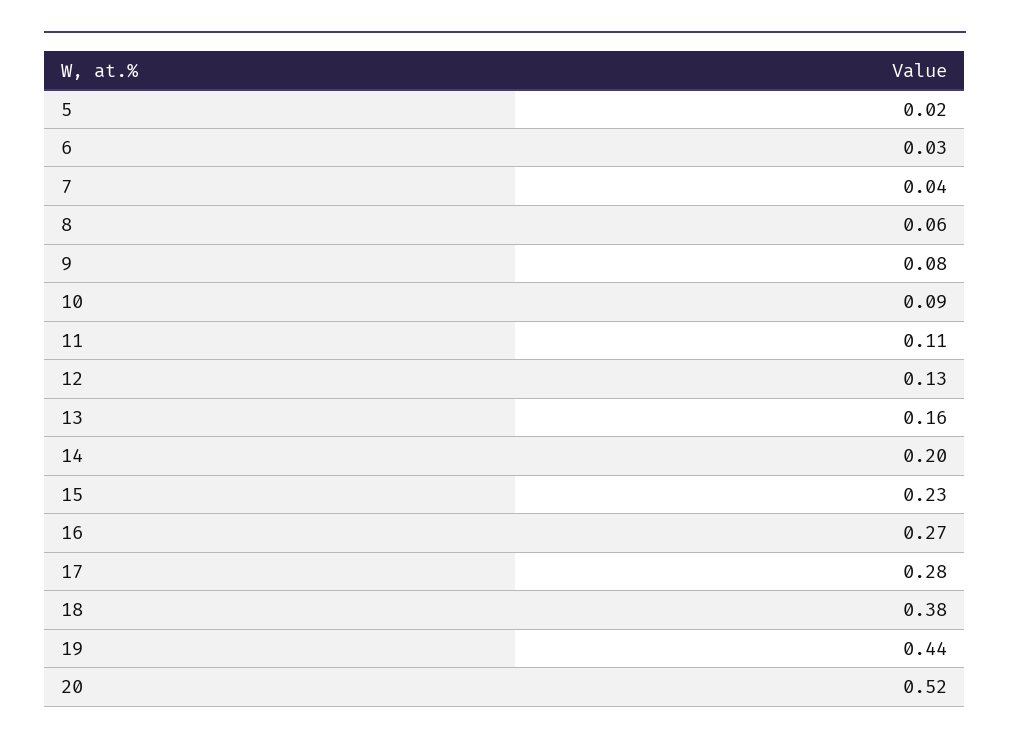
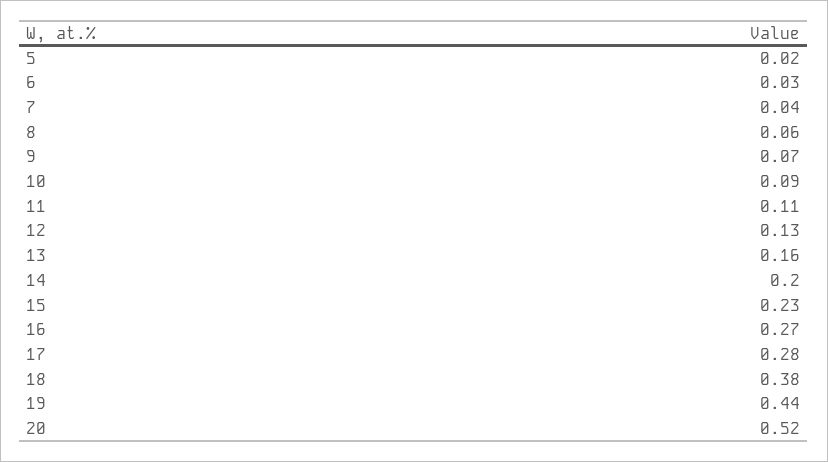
  {
    "5": 0.02,
    "6": 0.03,
    "7": 0.04,
    "8": 0.06,
-   "9": 0.08,
+   "9": 0.07,
    "10": 0.09,
    "11": 0.11,
    "12": 0.13,
    "13": 0.16,
    "14": 0.2,
    "15": 0.23,
    "16": 0.27,
    "17": 0.28,
    "18": 0.38,
    "19": 0.44,
    "20": 0.52
  }

